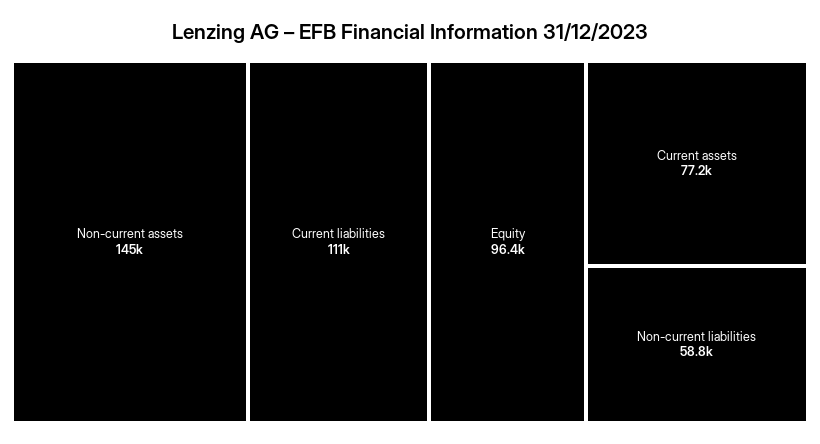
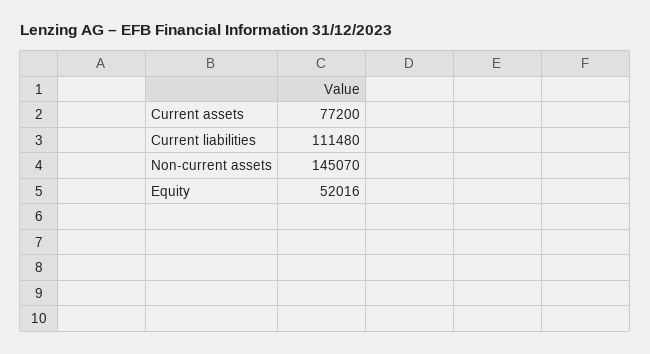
  {
    "Non-current assets": 145070,
    "Current liabilities": 111480,
-   "Equity": 96400,
+   "Equity": 52016,
-   "Current assets": 77200,
+   "Current assets": 77200
-   "Non-current liabilities": 58800
  }

